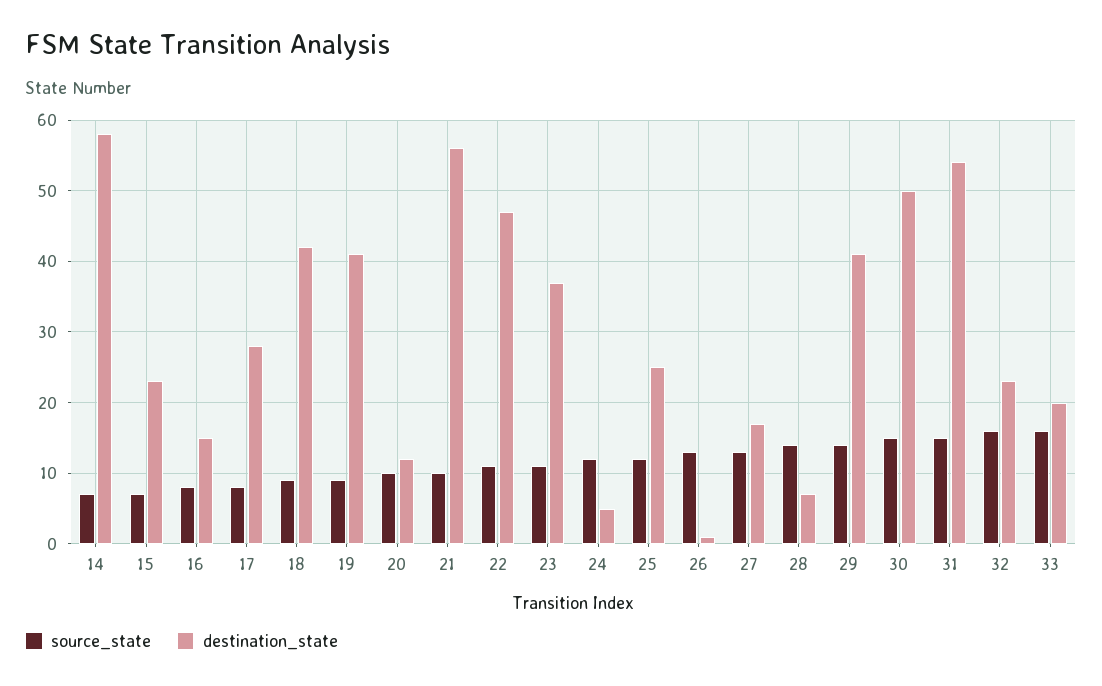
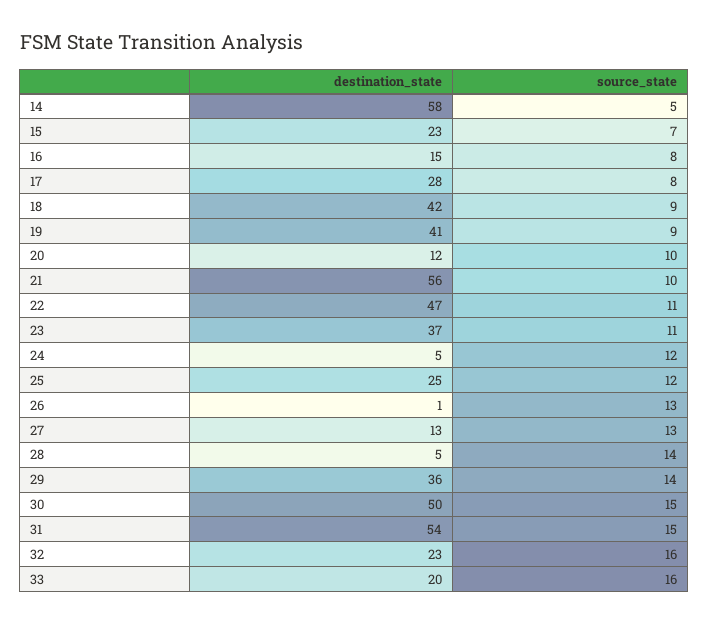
  {
    "source_state": {
-     "14": 7,
+     "14": 5,
      "15": 7,
      "16": 8,
      "17": 8,
      "18": 9,
      "19": 9,
      "20": 10,
      "21": 10,
      "22": 11,
      "23": 11,
      "24": 12,
      "25": 12,
      "26": 13,
      "27": 13,
      "28": 14,
      "29": 14,
      "30": 15,
      "31": 15,
      "32": 16,
      "33": 16
    },
    "destination_state": {
      "14": 58,
      "15": 23,
      "16": 15,
      "17": 28,
      "18": 42,
      "19": 41,
      "20": 12,
      "21": 56,
      "22": 47,
      "23": 37,
      "24": 5,
      "25": 25,
      "26": 1,
-     "27": 17,
+     "27": 13,
-     "28": 7,
+     "28": 5,
-     "29": 41,
+     "29": 36,
      "30": 50,
      "31": 54,
      "32": 23,
      "33": 20
    }
  }

